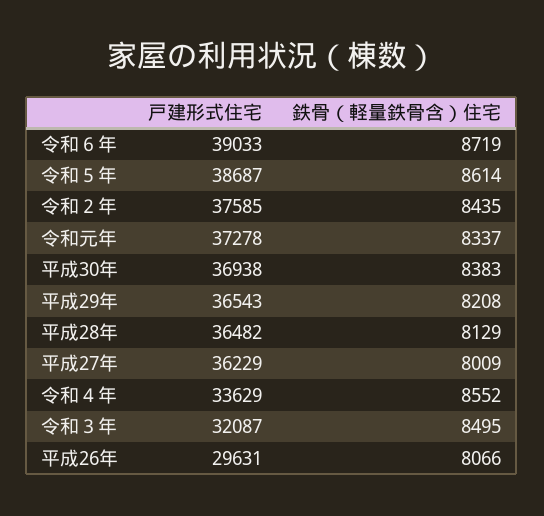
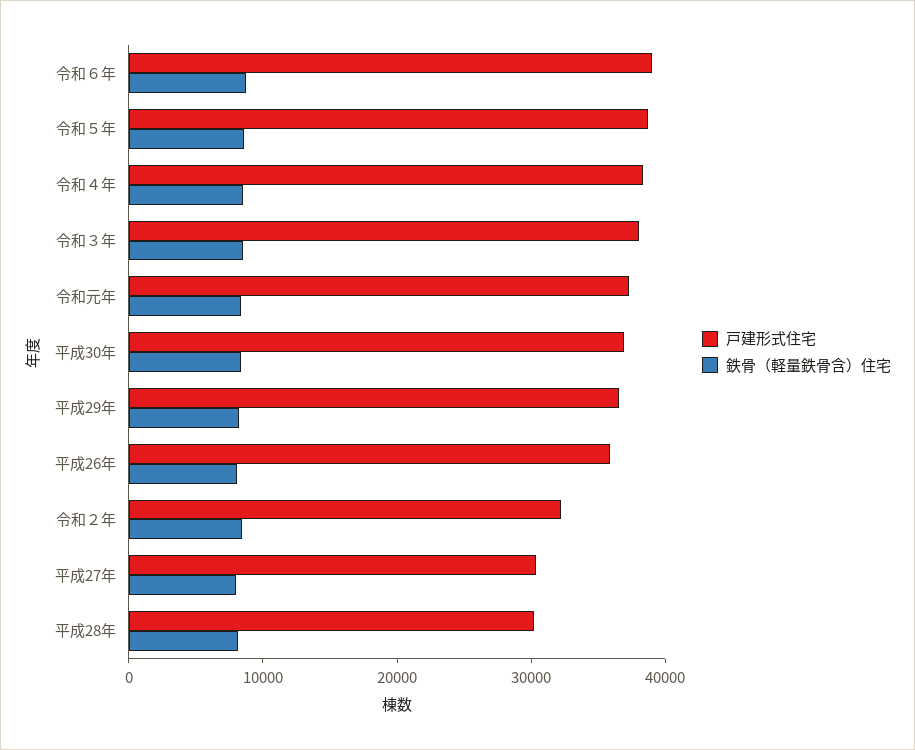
  {
    "戸建形式住宅": {
      "令和６年": 39033,
      "令和５年": 38687,
-     "令和２年": 37585,
+     "令和２年": 32000,
      "令和元年": 37278,
      "平成30年": 36938,
      "平成29年": 36543,
-     "平成28年": 36482,
+     "平成28年": 30000,
-     "平成27年": 36229,
+     "平成27年": 30000,
-     "令和４年": 33629,
+     "令和４年": 38000,
-     "令和３年": 32087,
+     "令和３年": 38000,
-     "平成26年": 29631
+     "平成26年": 36000
    },
    "鉄骨（軽量鉄骨含）住宅": {
      "令和６年": 8719,
      "令和５年": 8614,
      "令和２年": 8435,
      "令和元年": 8337,
      "平成30年": 8383,
      "平成29年": 8208,
      "平成28年": 8129,
      "平成27年": 8009,
      "令和４年": 8552,
      "令和３年": 8495,
      "平成26年": 8066
    }
  }

